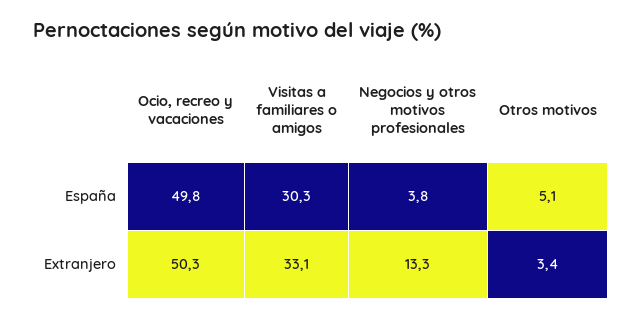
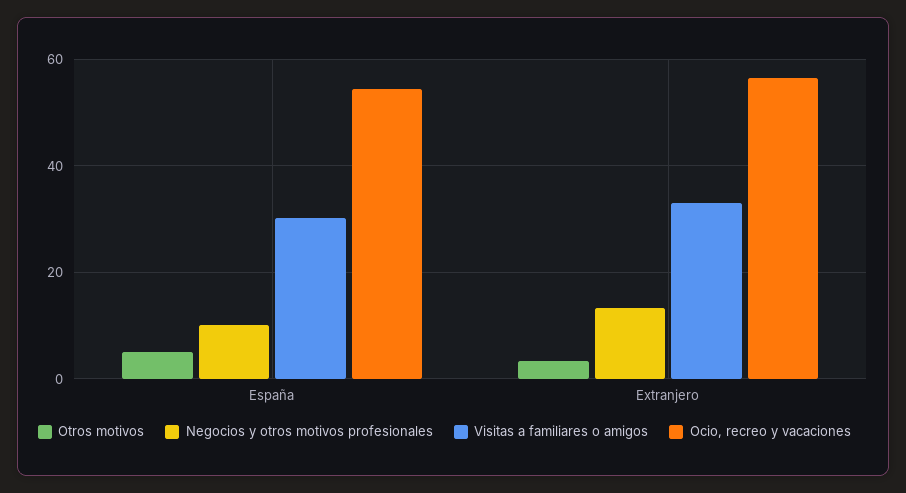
  {
    "Ocio, recreo y vacaciones": {
-     "España": 49.8,
+     "España": 54,
-     "Extranjero": 50.3
+     "Extranjero": 56
    },
    "Visitas a familiares o amigos": {
      "España": 30.3,
      "Extranjero": 33.1
    },
    "Negocios y otros motivos profesionales": {
-     "España": 3.8,
+     "España": 10,
      "Extranjero": 13.3
    },
    "Otros motivos": {
      "España": 5.1,
      "Extranjero": 3.4
    }
  }

